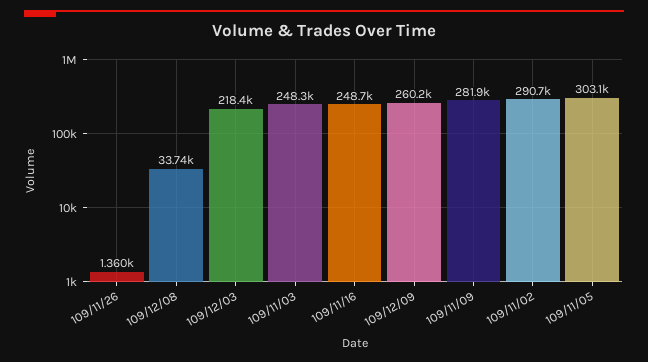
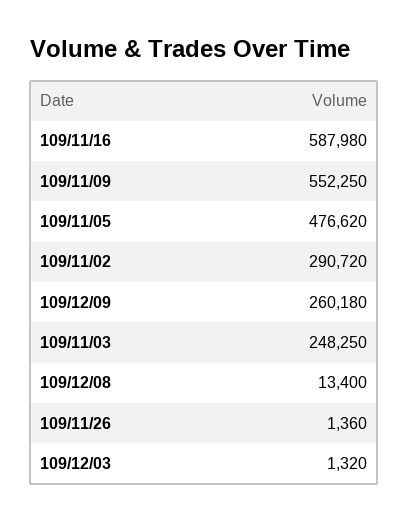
  {
    "109/11/26": 1360,
-   "109/12/08": 33740,
+   "109/12/08": 13400,
-   "109/12/03": 218400,
+   "109/12/03": 1320,
    "109/11/03": 248250,
-   "109/11/16": 248700,
+   "109/11/16": 587980,
    "109/12/09": 260180,
-   "109/11/09": 281900,
+   "109/11/09": 552250,
    "109/11/02": 290720,
-   "109/11/05": 303100
+   "109/11/05": 476620
  }

